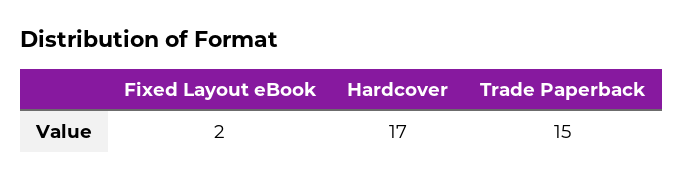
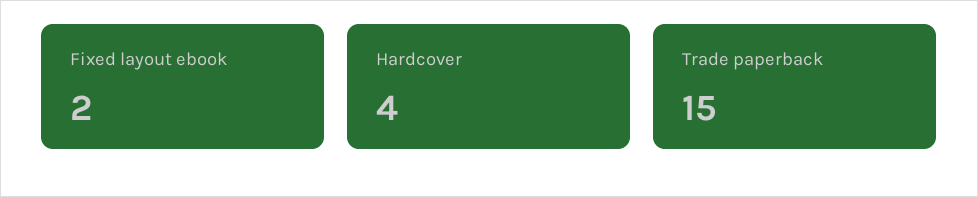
  {
    "Fixed Layout eBook": 2,
-   "Hardcover": 17,
+   "Hardcover": 4,
    "Trade Paperback": 15
  }

